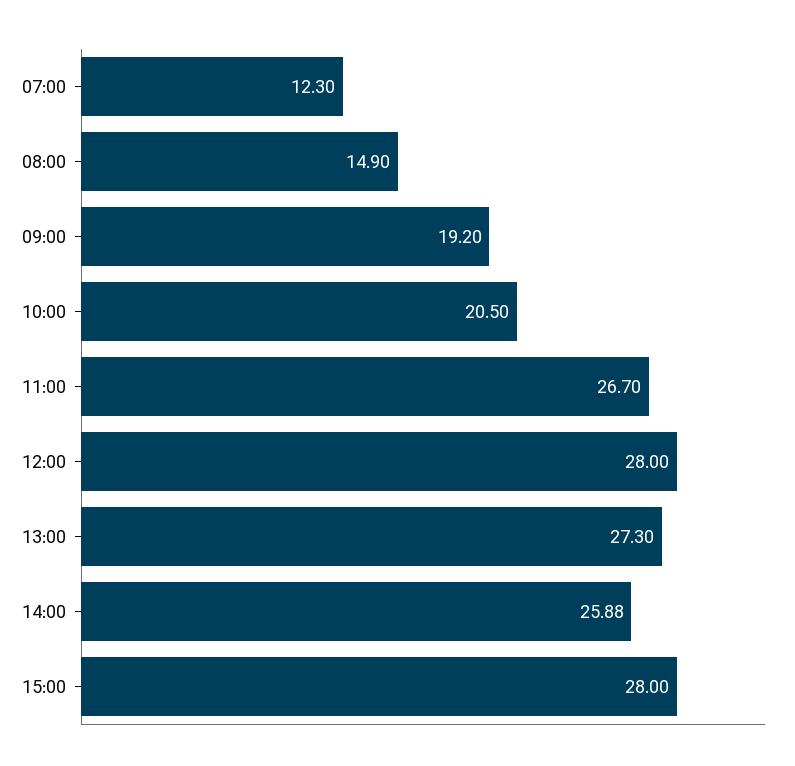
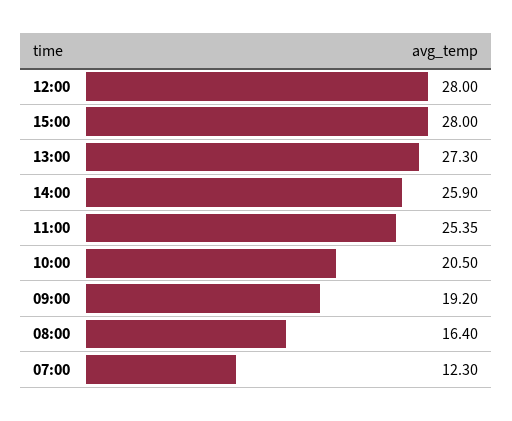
  {
    "07:00": 12.3,
-   "08:00": 14.9,
+   "08:00": 16.4,
    "09:00": 19.2,
    "10:00": 20.5,
-   "11:00": 26.7,
+   "11:00": 25.35,
    "12:00": 28,
    "13:00": 27.3,
-   "14:00": 25.88,
+   "14:00": 25.9,
    "15:00": 28
  }

